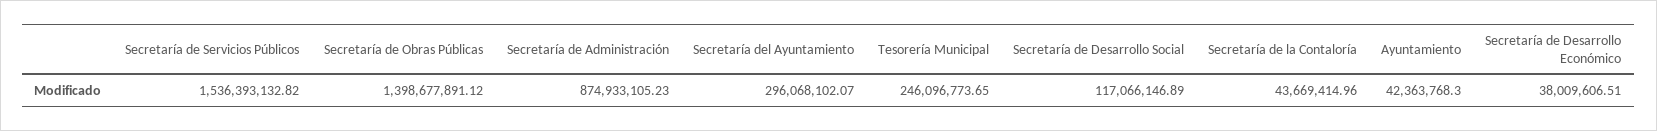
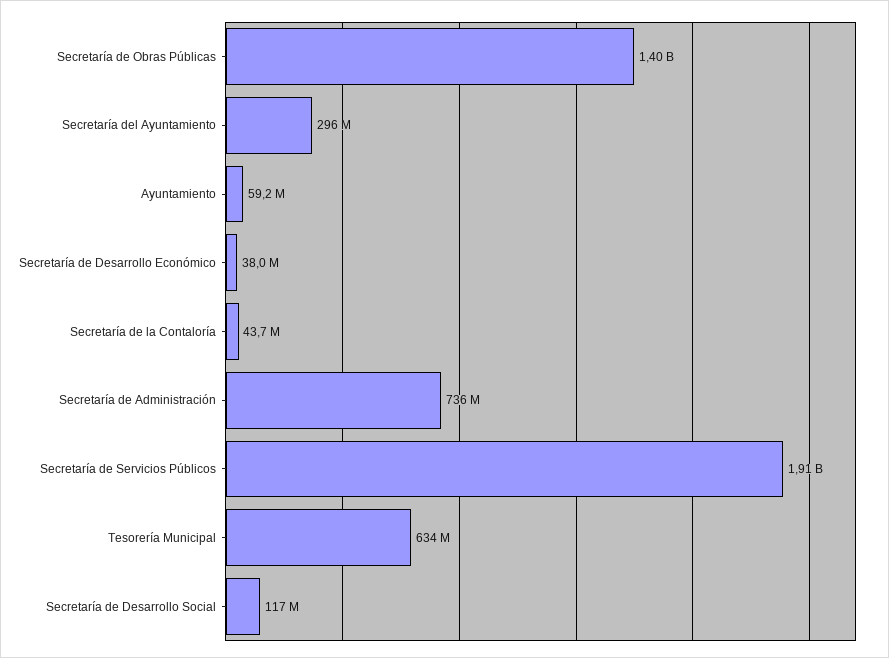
  {
-   "Secretaría de Servicios Públicos": 1536393132.82,
+   "Secretaría de Servicios Públicos": 1910000000,
    "Secretaría de Obras Públicas": 1398677891.12,
-   "Secretaría de Administración": 874933105.23,
+   "Secretaría de Administración": 736000000,
    "Secretaría del Ayuntamiento": 296068102.07,
-   "Tesorería Municipal": 246096773.65,
+   "Tesorería Municipal": 634000000,
    "Secretaría de Desarrollo Social": 117066146.89,
    "Secretaría de la Contaloría": 43669414.96,
-   "Ayuntamiento": 42363768.3,
+   "Ayuntamiento": 59200000,
    "Secretaría de Desarrollo Económico": 38009606.51
  }

